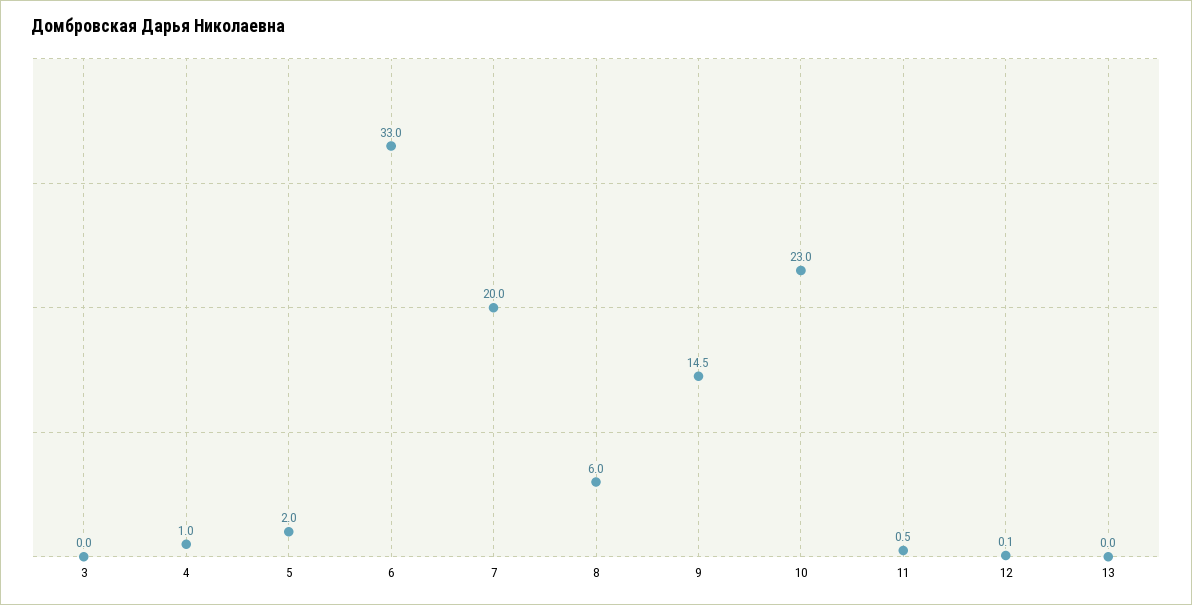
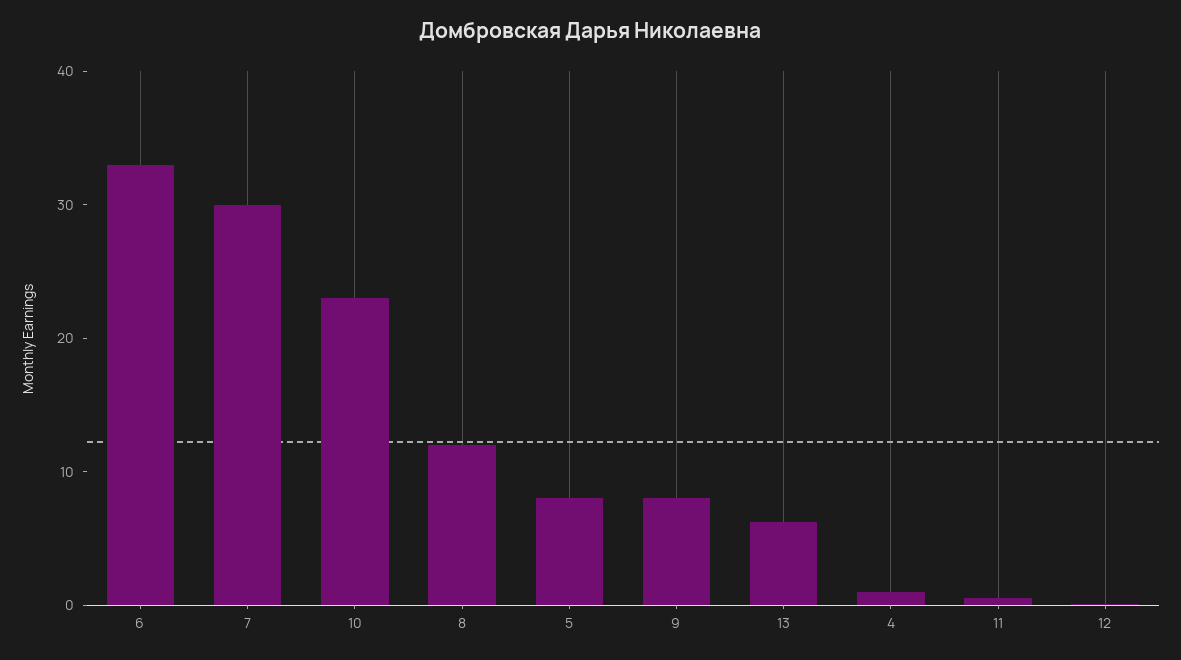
  {
-   "3": 0,
    "4": 1,
-   "5": 2,
+   "5": 8,
    "6": 33,
-   "7": 20,
+   "7": 30,
-   "8": 6,
+   "8": 12,
-   "9": 14.5,
+   "9": 8,
    "10": 23,
    "11": 0.5,
    "12": 0.1,
-   "13": 0
+   "13": 6
  }

